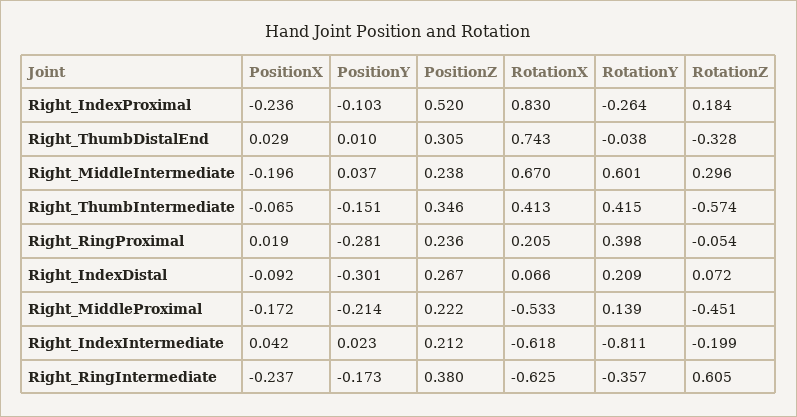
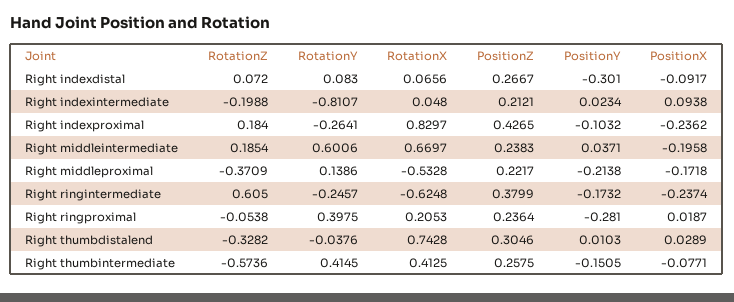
  {
    "PositionX": {
      "Right_IndexProximal": -0.2362,
      "Right_ThumbDistalEnd": 0.0289,
      "Right_MiddleIntermediate": -0.1958,
-     "Right_ThumbIntermediate": -0.065,
+     "Right_ThumbIntermediate": -0.0771,
      "Right_RingProximal": 0.0187,
      "Right_IndexDistal": -0.0917,
      "Right_MiddleProximal": -0.1718,
-     "Right_IndexIntermediate": 0.042,
+     "Right_IndexIntermediate": 0.0938,
      "Right_RingIntermediate": -0.2374
    },
    "PositionY": {
      "Right_IndexProximal": -0.1032,
      "Right_ThumbDistalEnd": 0.0103,
      "Right_MiddleIntermediate": 0.0371,
      "Right_ThumbIntermediate": -0.1505,
      "Right_RingProximal": -0.281,
      "Right_IndexDistal": -0.301,
      "Right_MiddleProximal": -0.2138,
      "Right_IndexIntermediate": 0.0234,
      "Right_RingIntermediate": -0.1732
    },
    "PositionZ": {
-     "Right_IndexProximal": 0.52,
+     "Right_IndexProximal": 0.4265,
      "Right_ThumbDistalEnd": 0.3046,
      "Right_MiddleIntermediate": 0.2383,
-     "Right_ThumbIntermediate": 0.346,
+     "Right_ThumbIntermediate": 0.2575,
      "Right_RingProximal": 0.2364,
      "Right_IndexDistal": 0.2667,
      "Right_MiddleProximal": 0.2217,
      "Right_IndexIntermediate": 0.2121,
      "Right_RingIntermediate": 0.3799
    },
    "RotationX": {
      "Right_IndexProximal": 0.8297,
      "Right_ThumbDistalEnd": 0.7428,
      "Right_MiddleIntermediate": 0.6697,
      "Right_ThumbIntermediate": 0.4125,
      "Right_RingProximal": 0.2053,
      "Right_IndexDistal": 0.0656,
      "Right_MiddleProximal": -0.5328,
-     "Right_IndexIntermediate": -0.618,
+     "Right_IndexIntermediate": 0.048,
      "Right_RingIntermediate": -0.6248
    },
    "RotationY": {
      "Right_IndexProximal": -0.2641,
      "Right_ThumbDistalEnd": -0.0376,
      "Right_MiddleIntermediate": 0.6006,
      "Right_ThumbIntermediate": 0.4145,
      "Right_RingProximal": 0.3975,
-     "Right_IndexDistal": 0.209,
+     "Right_IndexDistal": 0.083,
      "Right_MiddleProximal": 0.1386,
      "Right_IndexIntermediate": -0.8107,
-     "Right_RingIntermediate": -0.357
+     "Right_RingIntermediate": -0.2457
    },
    "RotationZ": {
      "Right_IndexProximal": 0.184,
      "Right_ThumbDistalEnd": -0.3282,
-     "Right_MiddleIntermediate": 0.296,
+     "Right_MiddleIntermediate": 0.1854,
      "Right_ThumbIntermediate": -0.5736,
      "Right_RingProximal": -0.0538,
      "Right_IndexDistal": 0.072,
-     "Right_MiddleProximal": -0.451,
+     "Right_MiddleProximal": -0.3709,
      "Right_IndexIntermediate": -0.1988,
      "Right_RingIntermediate": 0.605
    }
  }

